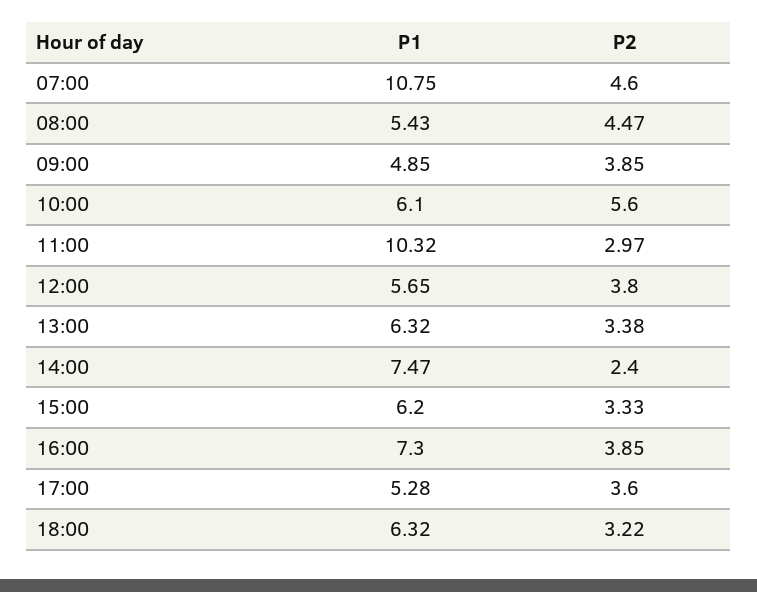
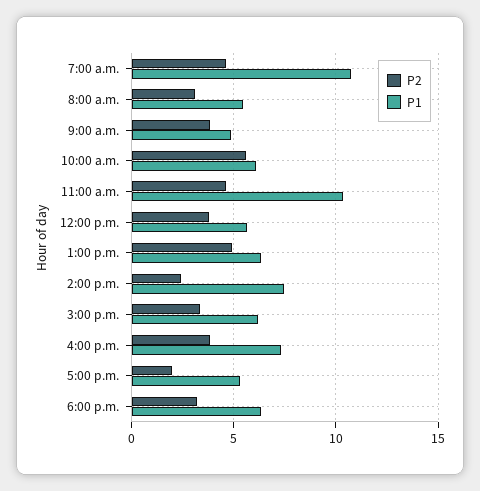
  {
    "P1": {
      "07:00": 10.75,
      "08:00": 5.43,
      "09:00": 4.85,
      "10:00": 6.1,
      "11:00": 10.32,
      "12:00": 5.65,
      "13:00": 6.32,
      "14:00": 7.47,
      "15:00": 6.2,
      "16:00": 7.3,
      "17:00": 5.28,
      "18:00": 6.32
    },
    "P2": {
      "07:00": 4.6,
-     "08:00": 4.47,
+     "08:00": 3,
      "09:00": 3.85,
      "10:00": 5.6,
-     "11:00": 2.97,
+     "11:00": 4.5,
      "12:00": 3.8,
-     "13:00": 3.38,
+     "13:00": 5,
      "14:00": 2.4,
      "15:00": 3.33,
      "16:00": 3.85,
-     "17:00": 3.6,
+     "17:00": 2,
      "18:00": 3.22
    }
  }

